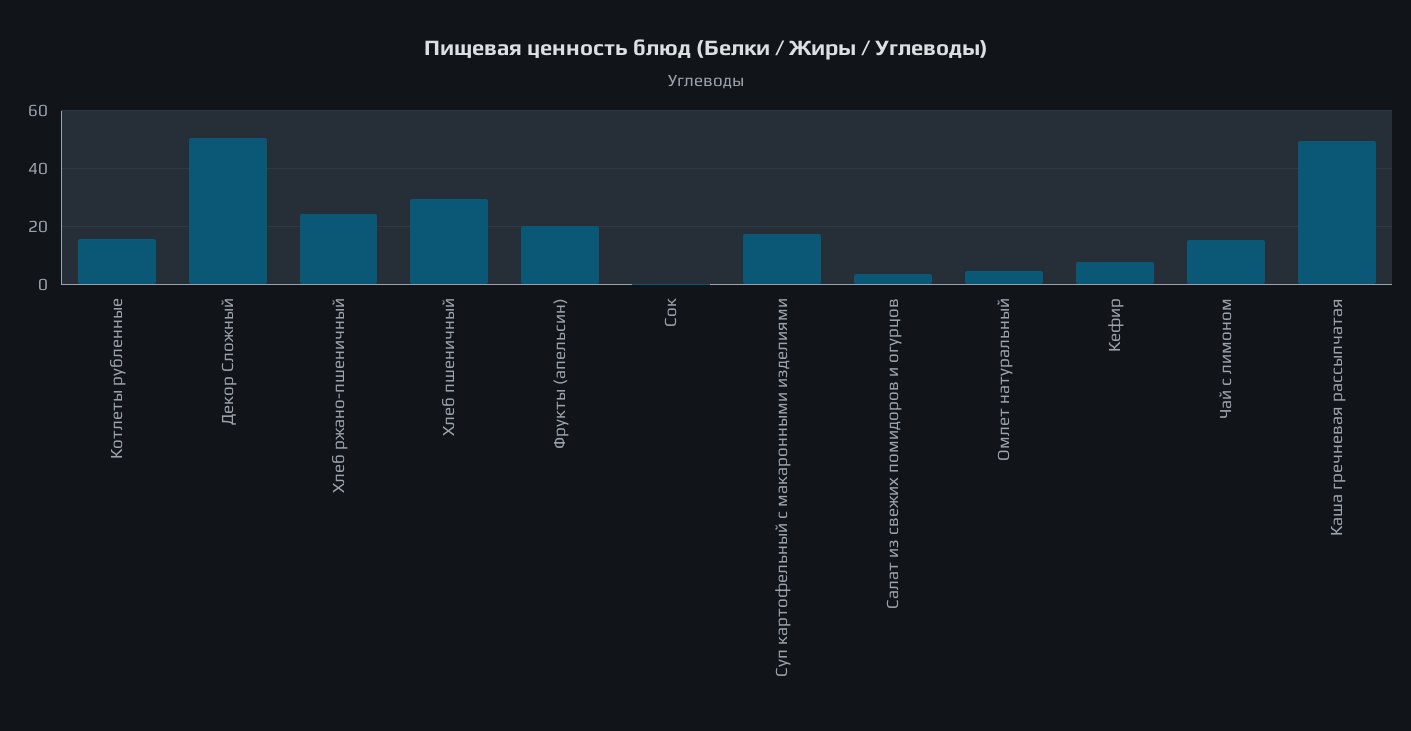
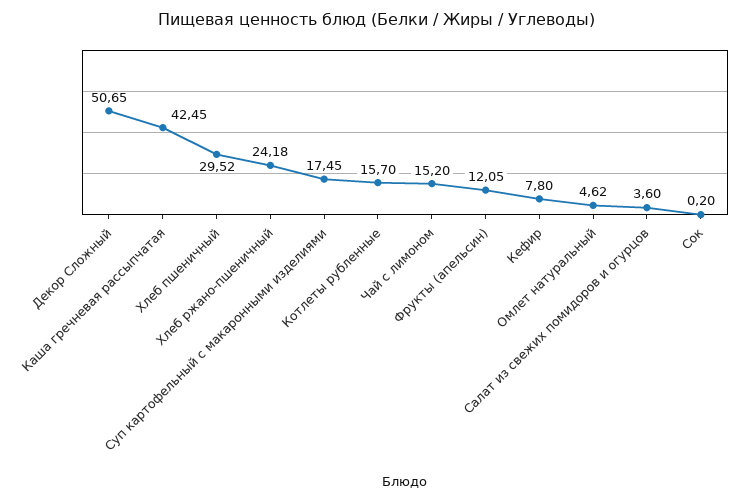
  {
    "Котлеты рубленные": 15.7,
    "Декор Сложный": 50.65,
    "Хлеб ржано-пшеничный": 24.18,
    "Хлеб пшеничный": 29.52,
-   "Фрукты (апельсин)": 20,
+   "Фрукты (апельсин)": 12.05,
    "Сок": 0.2,
    "Суп картофельный с макаронными изделиями": 17.45,
    "Салат из свежих помидоров и огурцов": 3.6,
    "Омлет натуральный": 4.62,
    "Кефир": 7.8,
    "Чай с лимоном": 15.2,
-   "Каша гречневая рассыпчатая": 50
+   "Каша гречневая рассыпчатая": 42.45
  }

